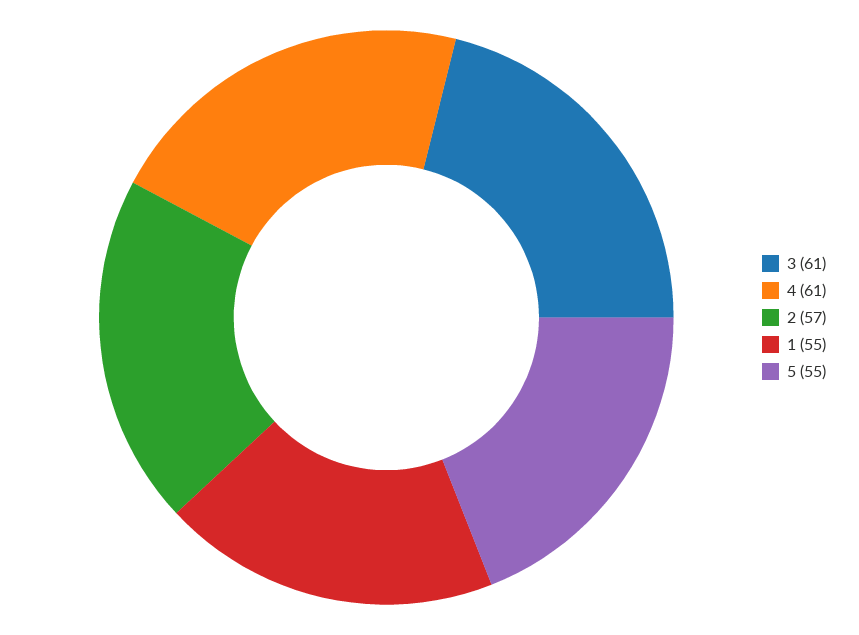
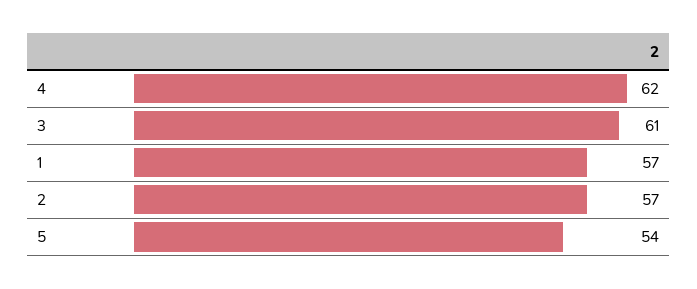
  {
    "3": 61,
-   "4": 61,
+   "4": 62,
    "2": 57,
-   "1": 55,
+   "1": 57,
-   "5": 55
+   "5": 54
  }

